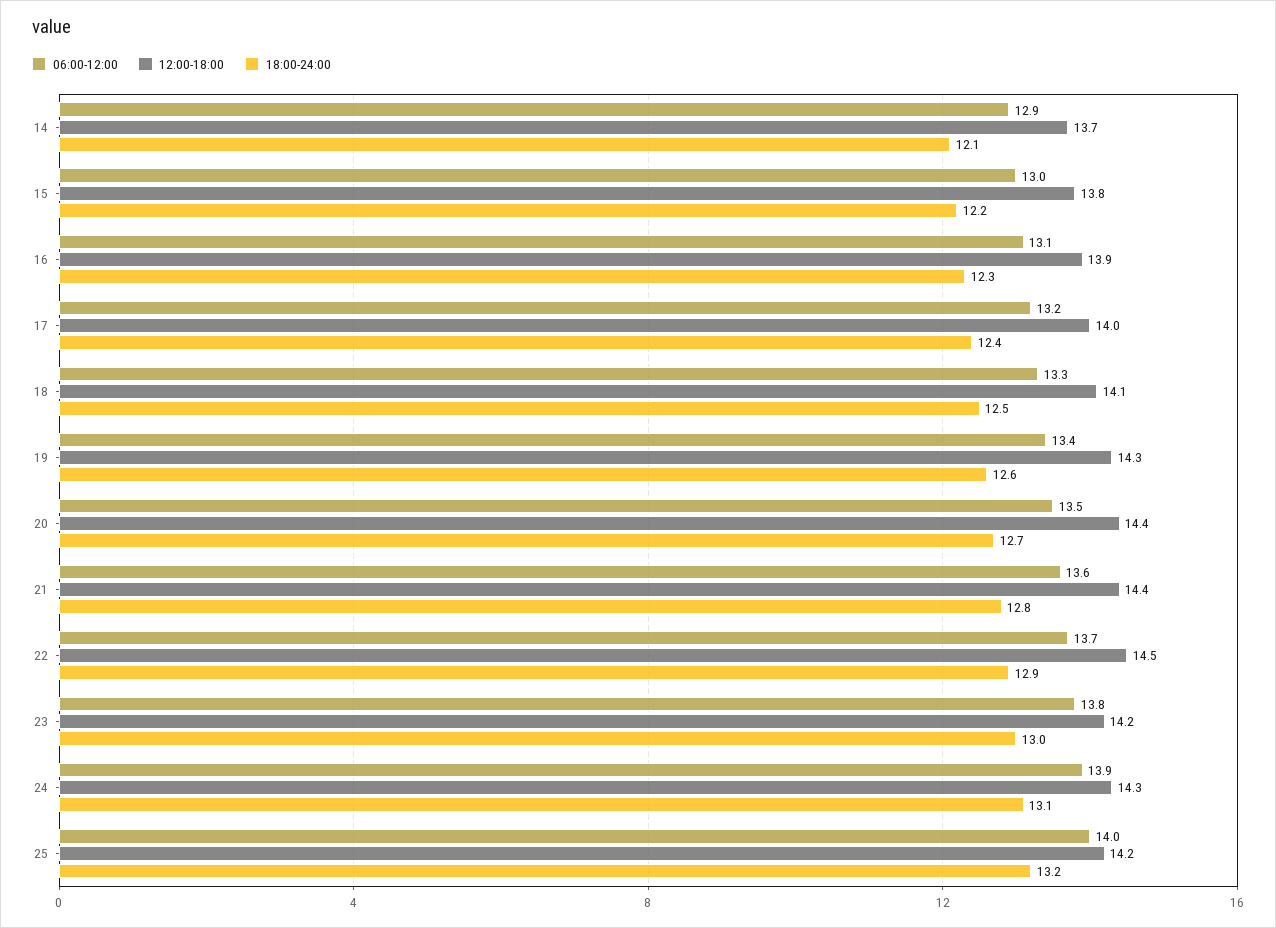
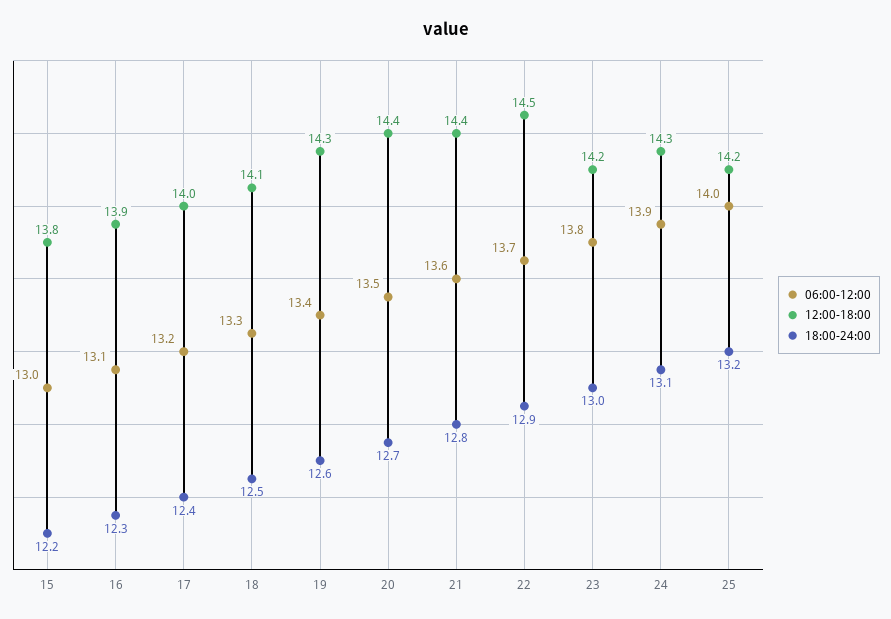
  {
    "06:00-12:00": {
-     "14": 12.9,
      "15": 13,
      "16": 13.1,
      "17": 13.2,
      "18": 13.3,
      "19": 13.4,
      "20": 13.5,
      "21": 13.6,
      "22": 13.7,
      "23": 13.8,
      "24": 13.9,
      "25": 14
    },
    "12:00-18:00": {
-     "14": 13.7,
      "15": 13.8,
      "16": 13.9,
      "17": 14,
      "18": 14.1,
      "19": 14.3,
      "20": 14.4,
      "21": 14.4,
      "22": 14.5,
      "23": 14.2,
      "24": 14.3,
      "25": 14.2
    },
    "18:00-24:00": {
-     "14": 12.1,
      "15": 12.2,
      "16": 12.3,
      "17": 12.4,
      "18": 12.5,
      "19": 12.6,
      "20": 12.7,
      "21": 12.8,
      "22": 12.9,
      "23": 13,
      "24": 13.1,
      "25": 13.2
    }
  }

